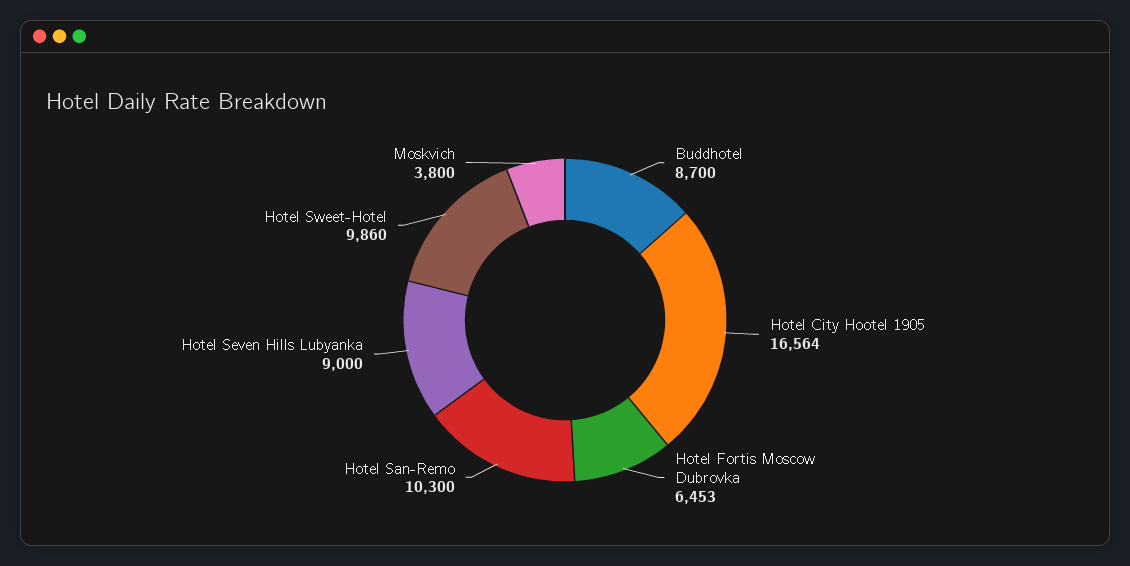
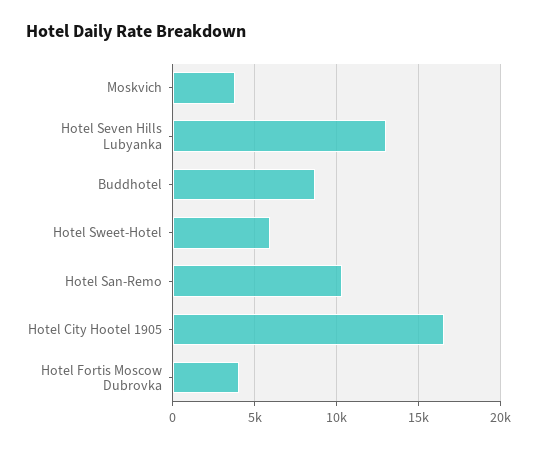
  {
    "Buddhotel": 8700,
    "Hotel City Hootel 1905": 16564,
-   "Hotel Fortis Moscow Dubrovka": 6453,
+   "Hotel Fortis Moscow Dubrovka": 4000,
    "Hotel San-Remo": 10300,
-   "Hotel Seven Hills Lubyanka": 9000,
+   "Hotel Seven Hills Lubyanka": 13000,
-   "Hotel Sweet-Hotel": 9860,
+   "Hotel Sweet-Hotel": 6000,
    "Moskvich": 3800
  }

